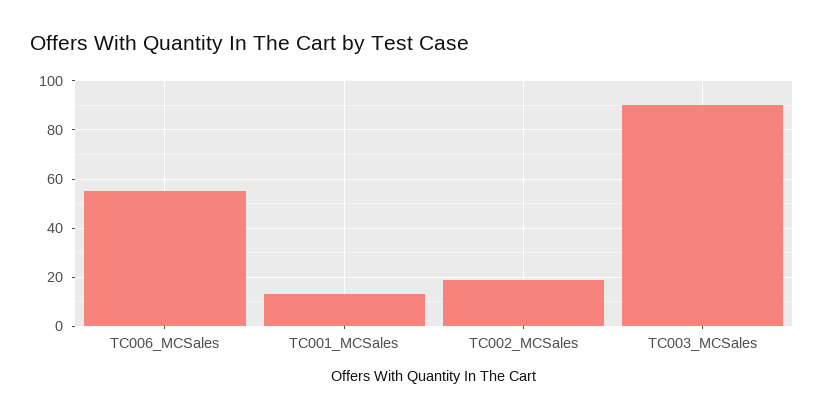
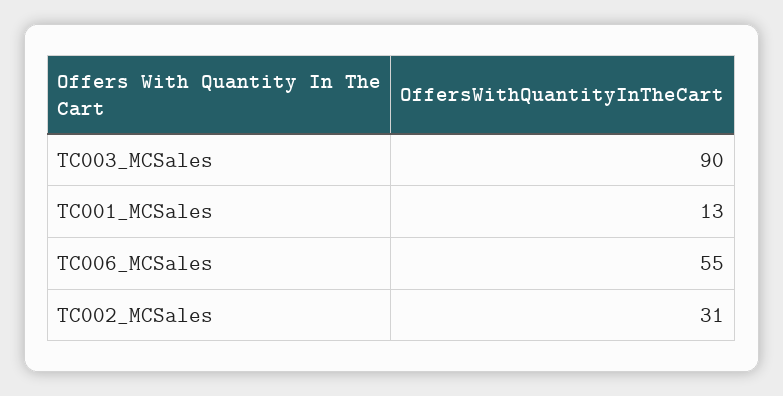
  {
    "TC006_MCSales": 55,
    "TC001_MCSales": 13,
-   "TC002_MCSales": 20,
+   "TC002_MCSales": 31,
    "TC003_MCSales": 90
  }

